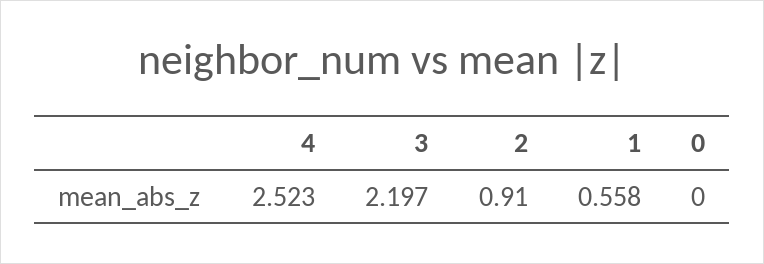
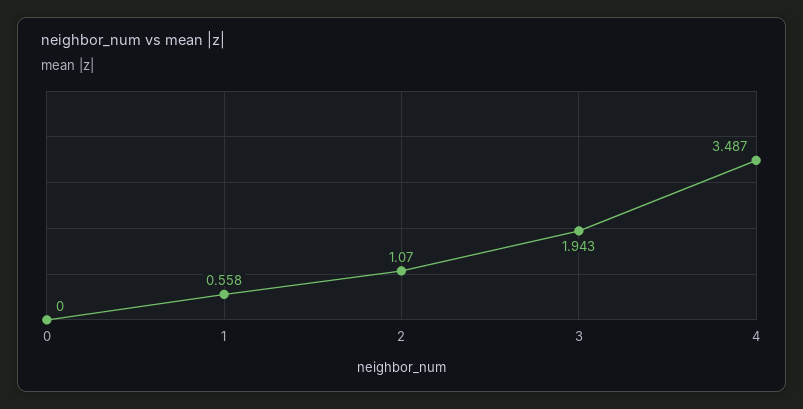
  {
-   "4": 2.523,
+   "4": 3.487,
-   "3": 2.197,
+   "3": 1.943,
-   "2": 0.91,
+   "2": 1.07,
    "1": 0.558,
    "0": 0
  }

